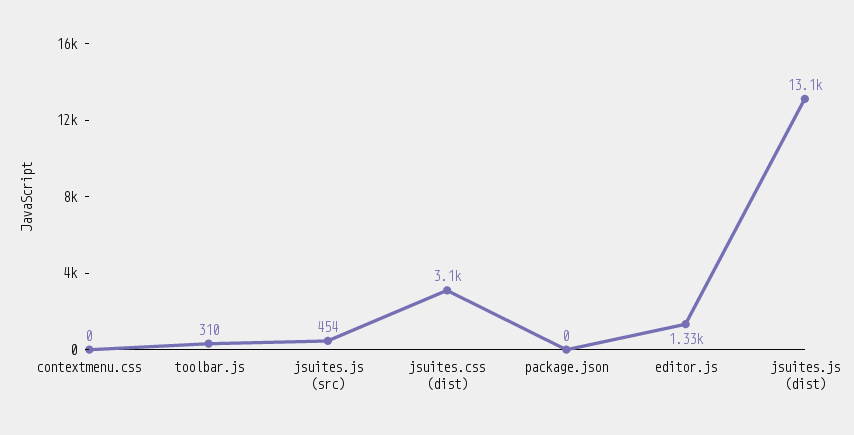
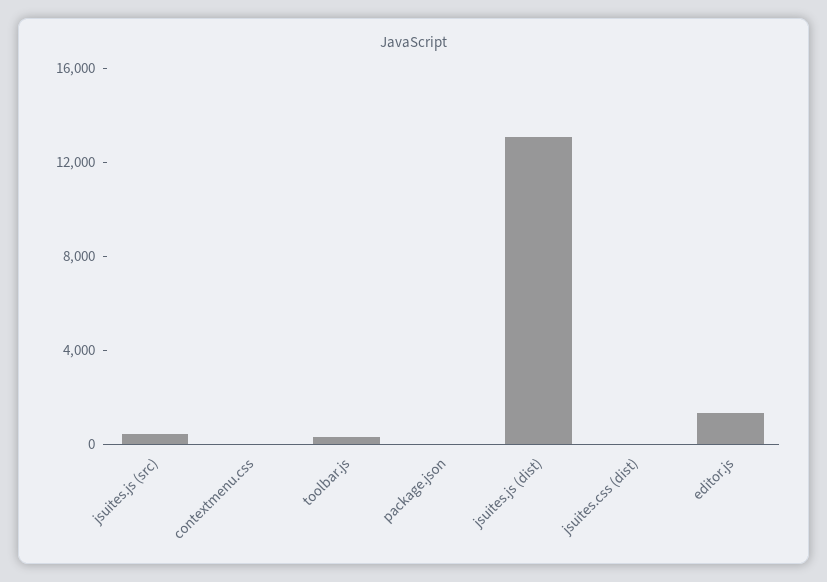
  {
    "contextmenu.css": 0,
    "toolbar.js": 310,
    "jsuites.js (src)": 454,
-   "jsuites.css (dist)": 3100,
+   "jsuites.css (dist)": 0,
    "package.json": 0,
    "editor.js": 1330,
    "jsuites.js (dist)": 13100
  }

